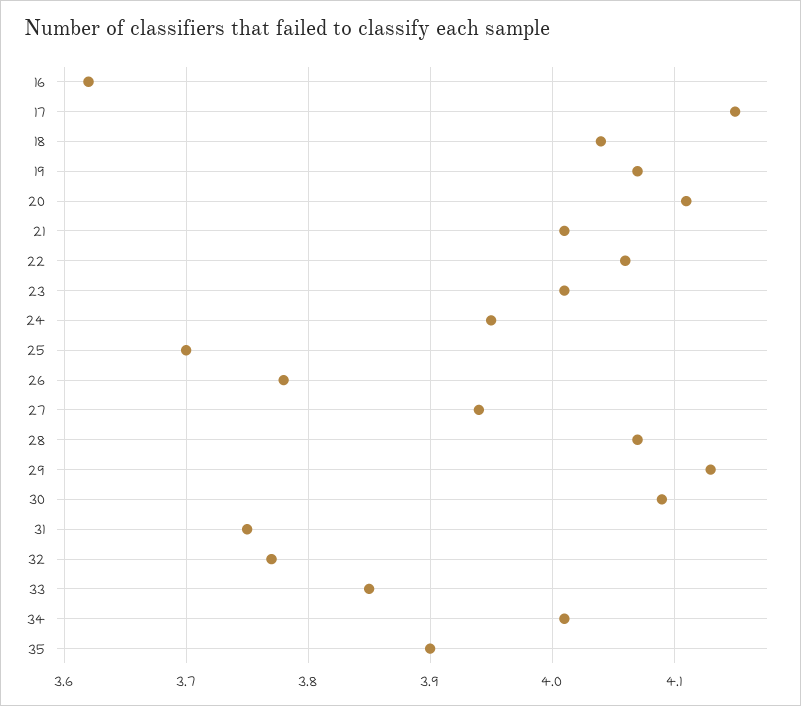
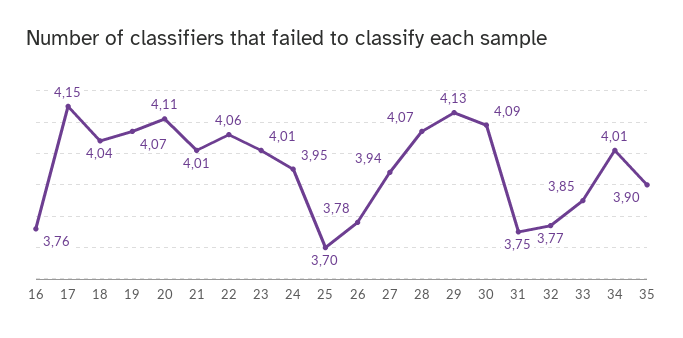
  {
-   "16": 3.62,
+   "16": 3.76,
    "17": 4.15,
    "18": 4.04,
    "19": 4.07,
    "20": 4.11,
    "21": 4.01,
    "22": 4.06,
    "23": 4.01,
    "24": 3.95,
    "25": 3.7,
    "26": 3.78,
    "27": 3.94,
    "28": 4.07,
    "29": 4.13,
    "30": 4.09,
    "31": 3.75,
    "32": 3.77,
    "33": 3.85,
    "34": 4.01,
    "35": 3.9
  }

